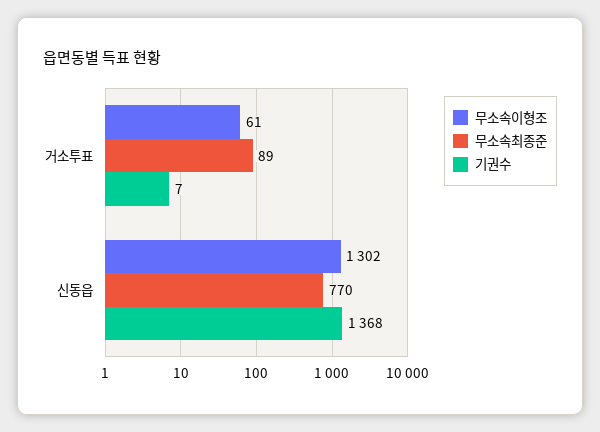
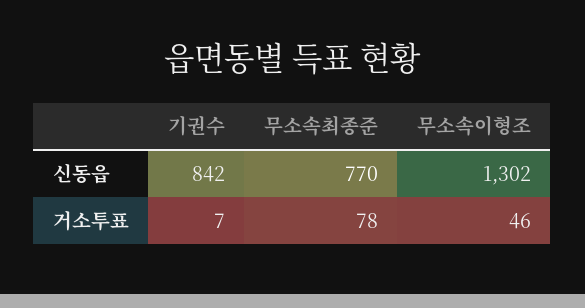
  {
    "무소속이형조": {
-     "거소투표": 61,
+     "거소투표": 46,
      "신동읍": 1302
    },
    "무소속최종준": {
-     "거소투표": 89,
+     "거소투표": 78,
      "신동읍": 770
    },
    "기권수": {
      "거소투표": 7,
-     "신동읍": 1368
+     "신동읍": 842
    }
  }

